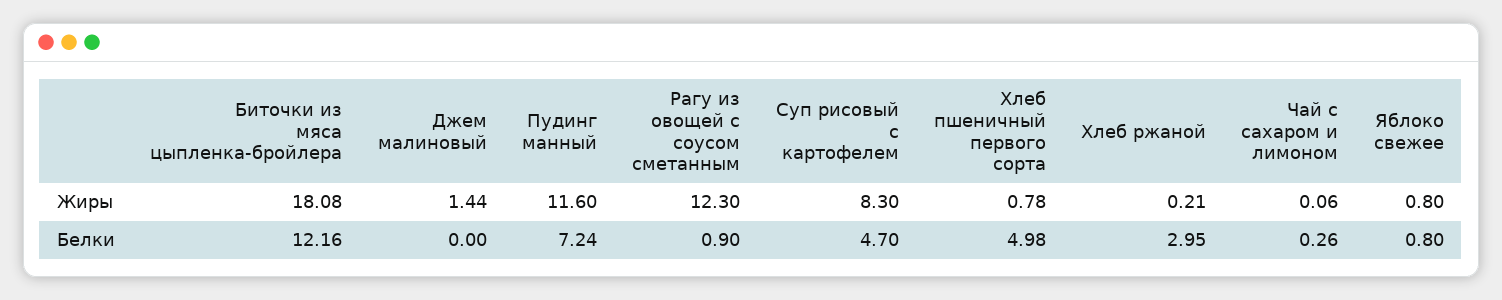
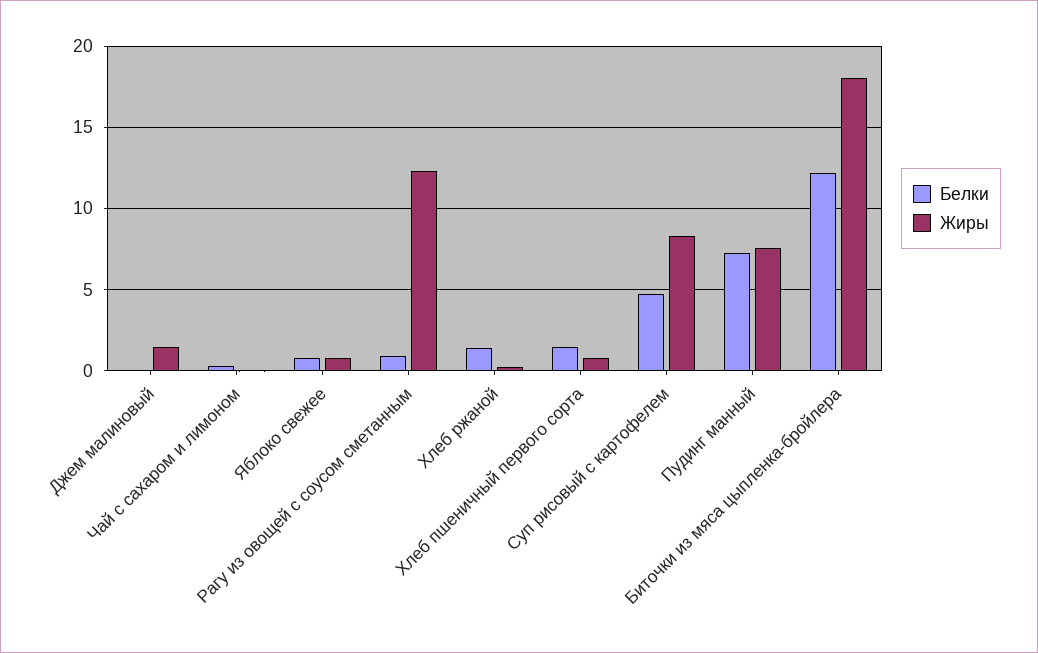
  {
    "Жиры": {
      "Биточки из мяса цыпленка-бройлера": 18.08,
      "Джем малиновый": 1.44,
-     "Пудинг манный": 11.6,
+     "Пудинг манный": 7.5,
      "Рагу из овощей с соусом сметанным": 12.3,
      "Суп рисовый с картофелем": 8.3,
      "Хлеб пшеничный первого сорта": 0.78,
      "Хлеб ржаной": 0.21,
      "Чай с сахаром и лимоном": 0.06,
      "Яблоко свежее": 0.8
    },
    "Белки": {
      "Биточки из мяса цыпленка-бройлера": 12.16,
      "Джем малиновый": 0,
      "Пудинг манный": 7.24,
      "Рагу из овощей с соусом сметанным": 0.9,
      "Суп рисовый с картофелем": 4.7,
-     "Хлеб пшеничный первого сорта": 4.98,
+     "Хлеб пшеничный первого сорта": 1.5,
-     "Хлеб ржаной": 2.95,
+     "Хлеб ржаной": 1.5,
      "Чай с сахаром и лимоном": 0.26,
      "Яблоко свежее": 0.8
    }
  }

